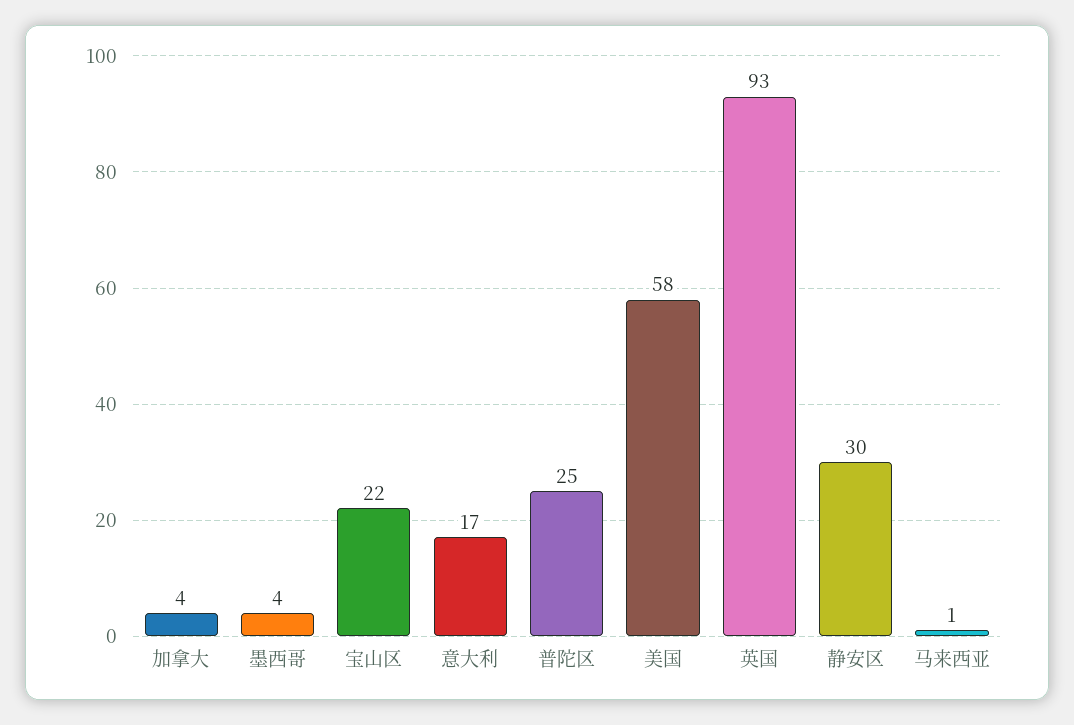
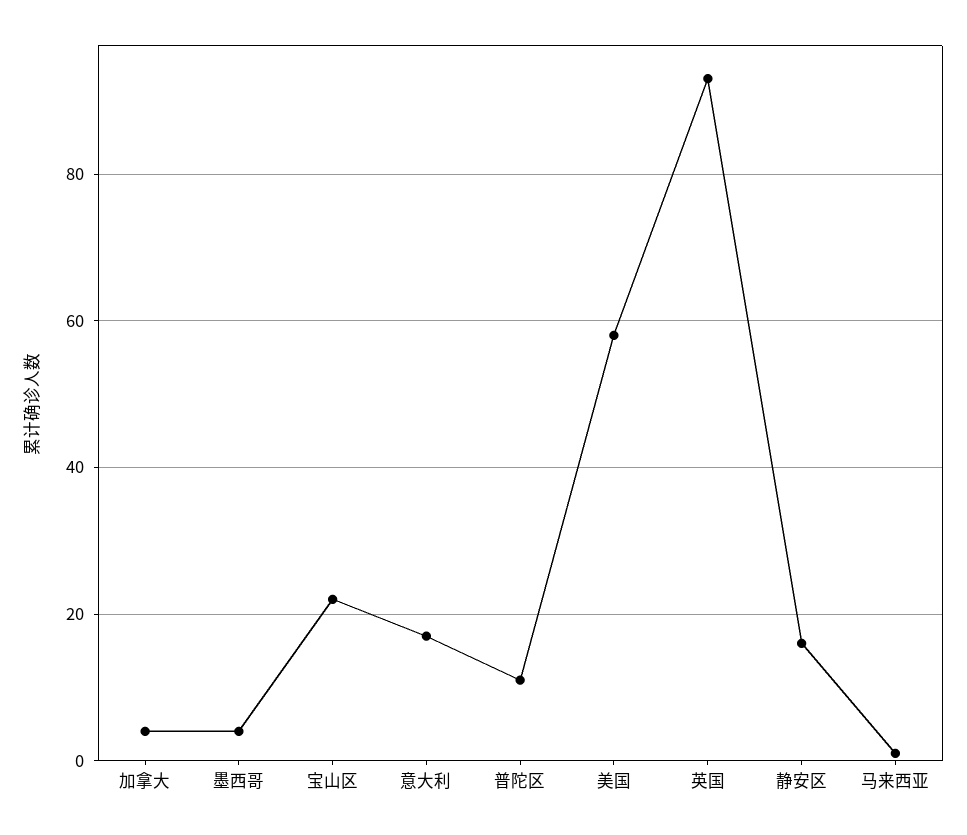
  {
    "加拿大": 4,
    "墨西哥": 4,
    "宝山区": 22,
    "意大利": 17,
-   "普陀区": 25,
+   "普陀区": 10,
    "美国": 58,
    "英国": 93,
-   "静安区": 30,
+   "静安区": 15,
    "马来西亚": 1
  }

